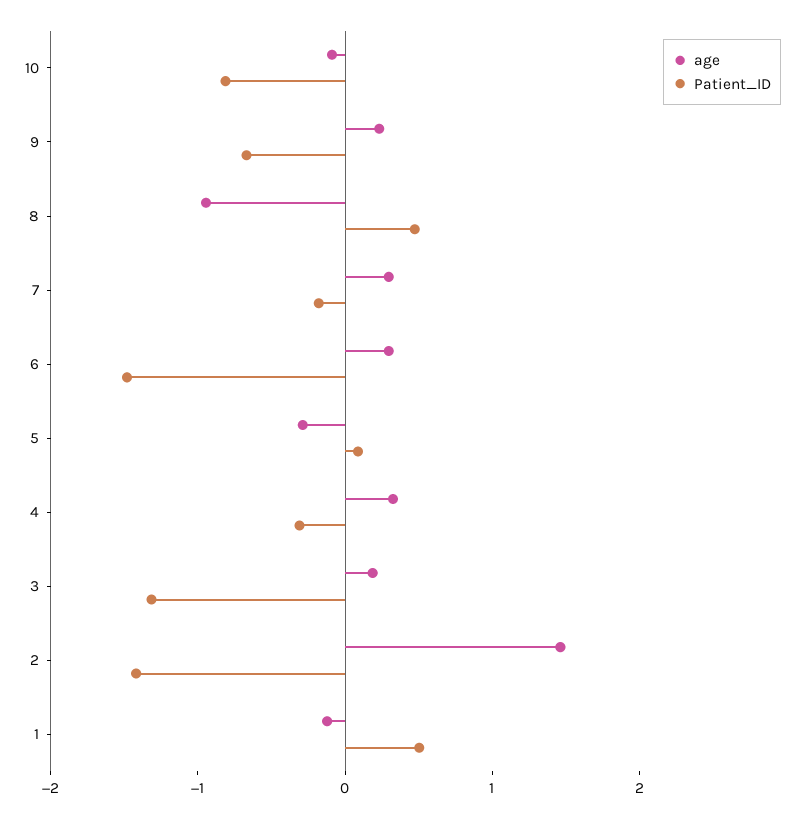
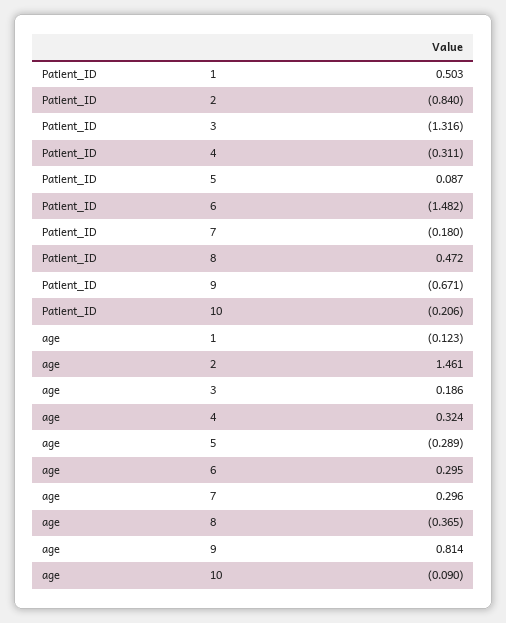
  {
    "age": {
      "10": -0.09,
-     "9": 0.2,
+     "9": 0.814,
-     "8": -1,
+     "8": -0.365,
      "7": 0.296,
      "6": 0.295,
      "5": -0.289,
      "4": 0.324,
      "3": 0.186,
      "2": 1.461,
      "1": -0.123
    },
    "Patient_ID": {
-     "10": -0.8,
+     "10": -0.206,
      "9": -0.671,
      "8": 0.472,
      "7": -0.18,
      "6": -1.482,
      "5": 0.087,
      "4": -0.311,
      "3": -1.316,
-     "2": -1.4,
+     "2": -0.84,
      "1": 0.503
    }
  }

